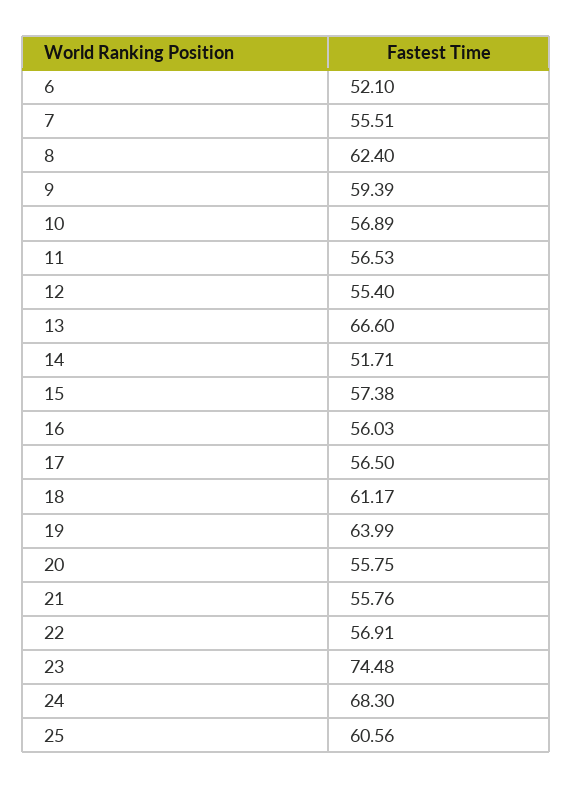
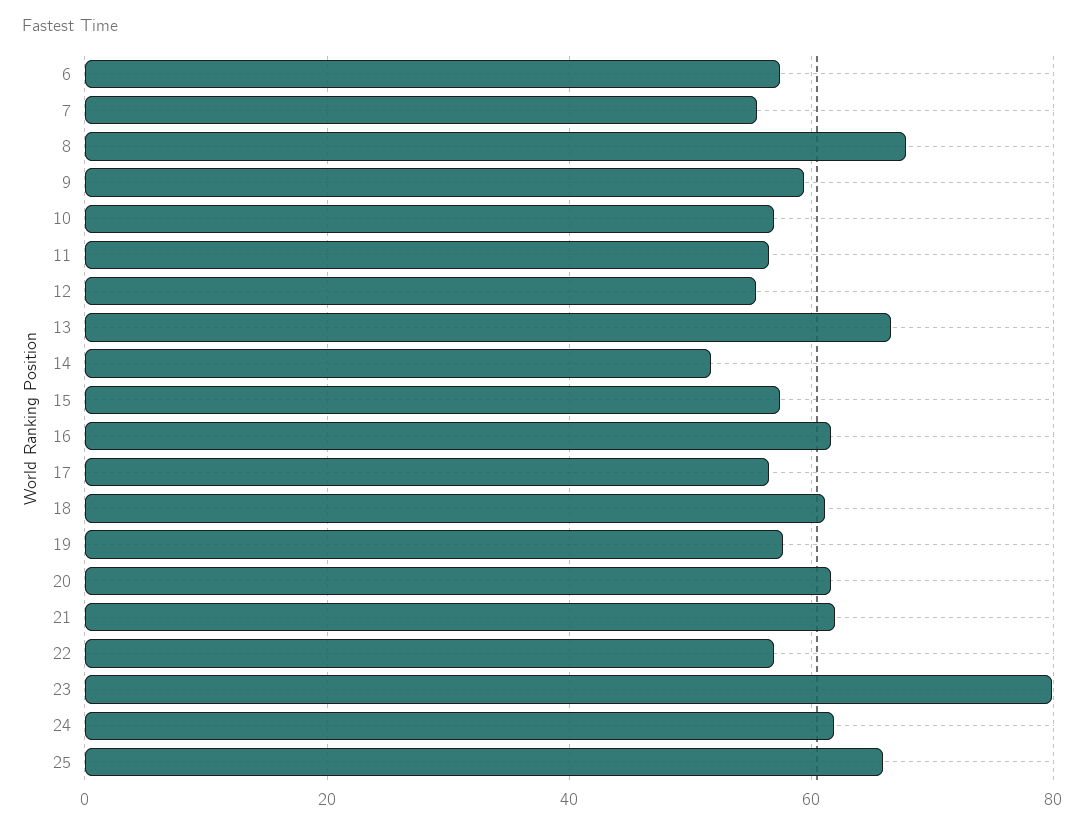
  {
-   "6": 52.1,
+   "6": 58,
    "7": 55.51,
-   "8": 62.4,
+   "8": 68,
    "9": 59.39,
    "10": 56.89,
    "11": 56.53,
    "12": 55.4,
    "13": 66.6,
    "14": 51.71,
    "15": 57.38,
-   "16": 56.03,
+   "16": 62,
    "17": 56.5,
    "18": 61.17,
-   "19": 63.99,
+   "19": 58,
-   "20": 55.75,
+   "20": 62,
-   "21": 55.76,
+   "21": 62,
    "22": 56.91,
-   "23": 74.48,
+   "23": 80,
-   "24": 68.3,
+   "24": 62,
-   "25": 60.56
+   "25": 66
  }

